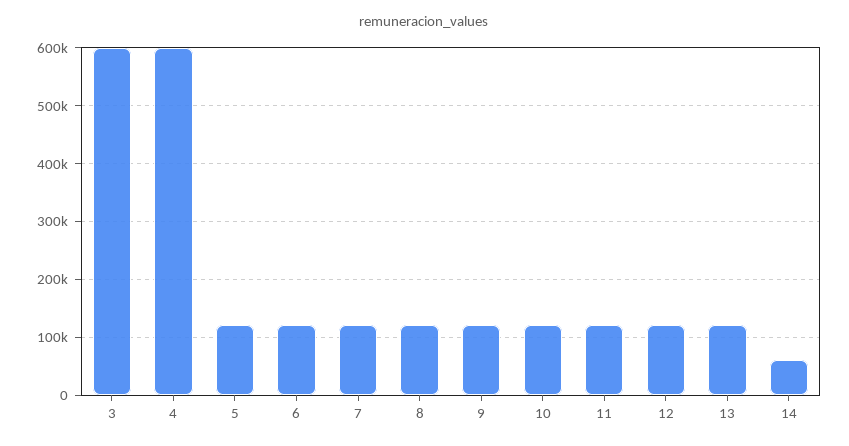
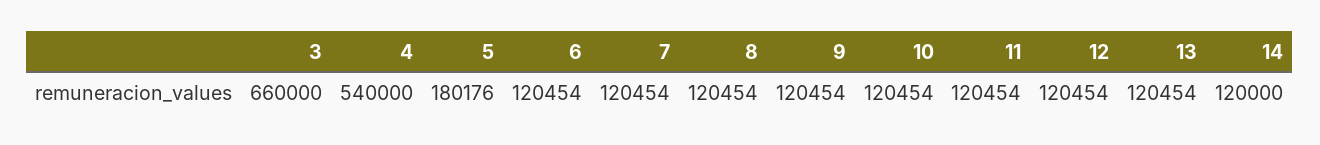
  {
-   "3": 600000,
+   "3": 660000,
-   "4": 600000,
+   "4": 540000,
-   "5": 120000,
+   "5": 180176,
    "6": 120454,
    "7": 120454,
    "8": 120454,
    "9": 120454,
    "10": 120454,
    "11": 120454,
    "12": 120454,
    "13": 120454,
-   "14": 60000
+   "14": 120000
  }

